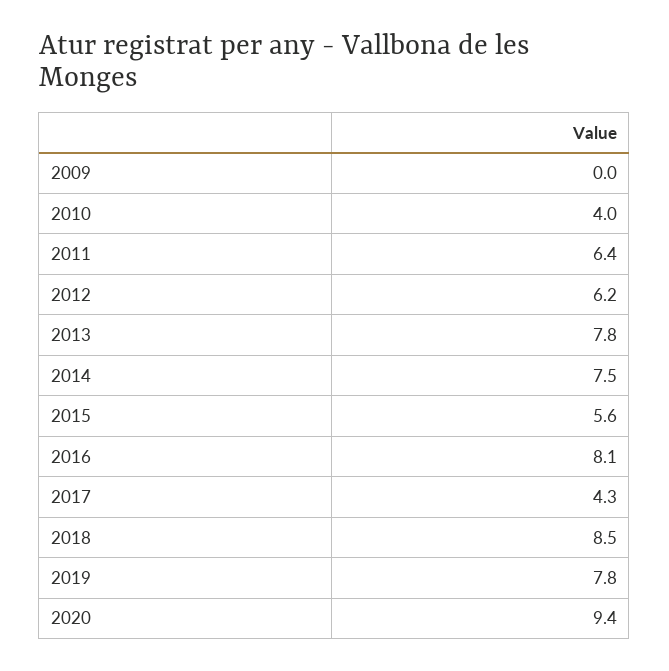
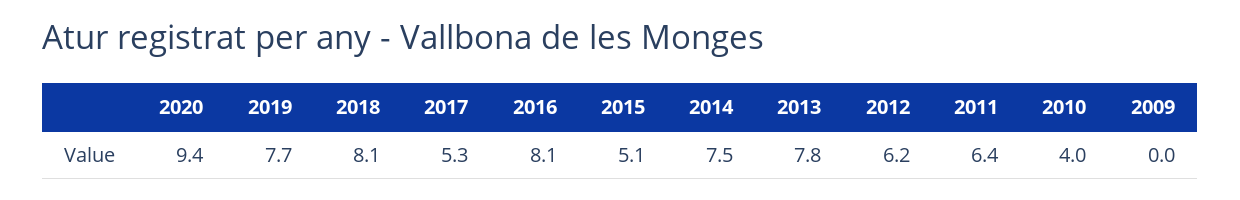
  {
    "2009": 0,
    "2010": 4,
    "2011": 6.4,
    "2012": 6.2,
    "2013": 7.8,
    "2014": 7.5,
-   "2015": 5.6,
+   "2015": 5.1,
    "2016": 8.1,
-   "2017": 4.3,
+   "2017": 5.3,
-   "2018": 8.5,
+   "2018": 8.1,
-   "2019": 7.8,
+   "2019": 7.7,
    "2020": 9.4
  }

